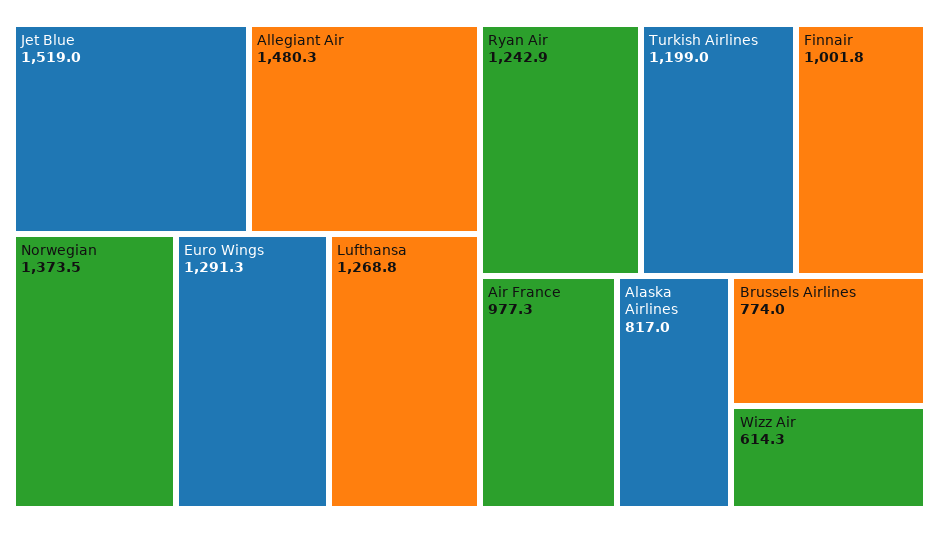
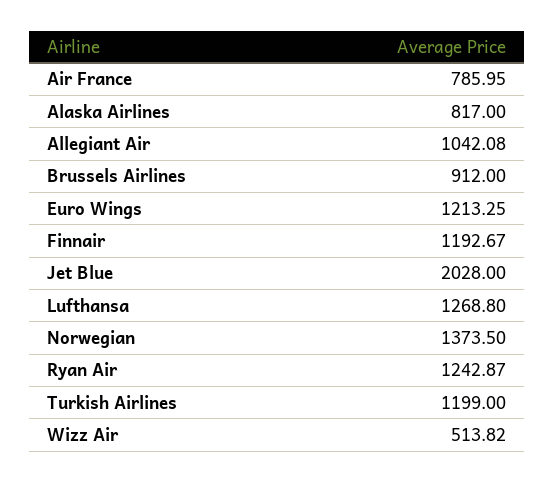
  {
-   "Jet Blue": 1519,
+   "Jet Blue": 2028,
-   "Allegiant Air": 1480.3,
+   "Allegiant Air": 1042.08,
    "Norwegian": 1373.5,
-   "Euro Wings": 1291.3,
+   "Euro Wings": 1213.25,
    "Lufthansa": 1268.8,
    "Ryan Air": 1242.87,
    "Turkish Airlines": 1199,
-   "Finnair": 1001.8,
+   "Finnair": 1192.67,
-   "Air France": 977.3,
+   "Air France": 785.95,
    "Alaska Airlines": 817,
-   "Brussels Airlines": 774,
+   "Brussels Airlines": 912,
-   "Wizz Air": 614.3
+   "Wizz Air": 513.82
  }

